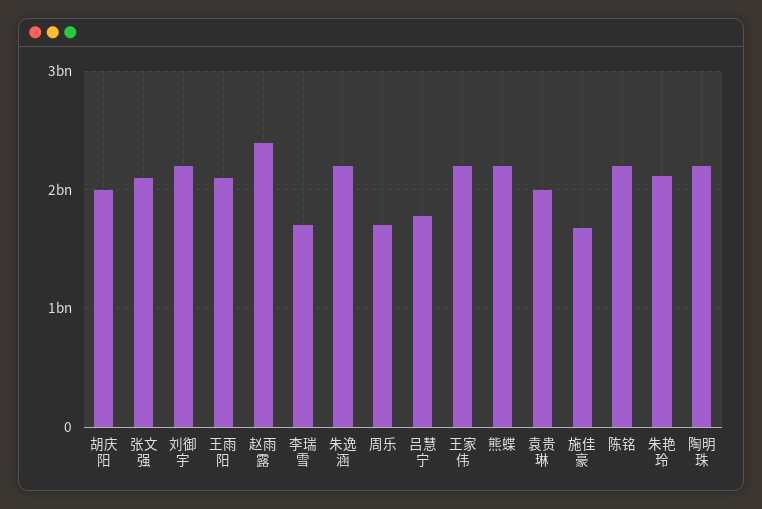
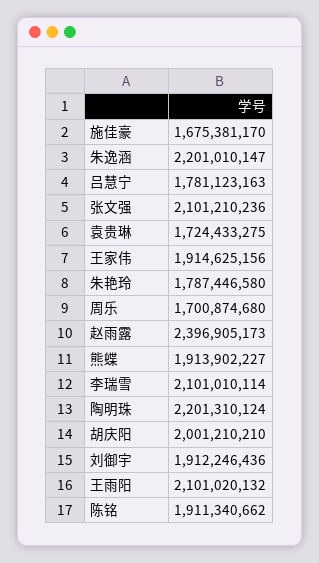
  {
    "胡庆阳": 2001210210,
    "张文强": 2101210236,
-   "刘御宇": 2200000000,
+   "刘御宇": 1912246436,
    "王雨阳": 2101020132,
    "赵雨露": 2396905173,
-   "李瑞雪": 1700000000,
+   "李瑞雪": 2101010114,
    "朱逸涵": 2201010147,
    "周乐": 1700874680,
    "吕慧宁": 1781123163,
-   "王家伟": 2200000000,
+   "王家伟": 1914625156,
-   "熊蝶": 2200000000,
+   "熊蝶": 1913902227,
-   "袁贵琳": 2000000000,
+   "袁贵琳": 1724433275,
    "施佳豪": 1675381170,
-   "陈铭": 2200000000,
+   "陈铭": 1911340662,
-   "朱艳玲": 2100000000,
+   "朱艳玲": 1787446580,
    "陶明珠": 2201310124
  }

